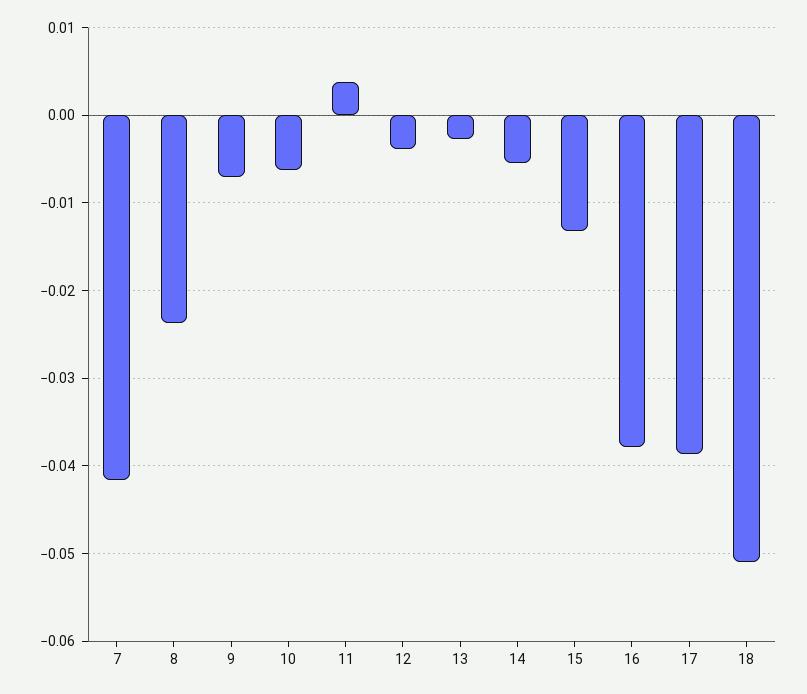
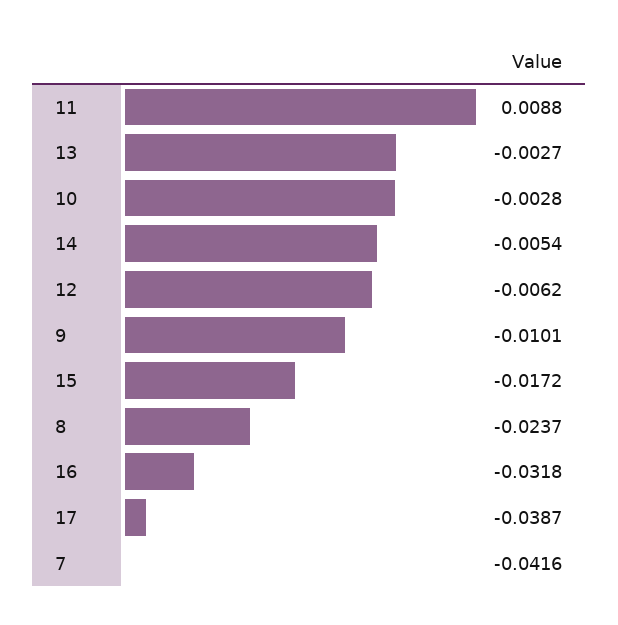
  {
    "7": -0.0416,
    "8": -0.0237,
-   "9": -0.007,
+   "9": -0.0101,
-   "10": -0.006,
+   "10": -0.0028,
-   "11": 0.004,
+   "11": 0.0088,
-   "12": -0.004,
+   "12": -0.0062,
    "13": -0.0027,
    "14": -0.0054,
-   "15": -0.013,
+   "15": -0.0172,
-   "16": -0.038,
+   "16": -0.0318,
-   "17": -0.0387,
+   "17": -0.0387
-   "18": -0.051
  }

